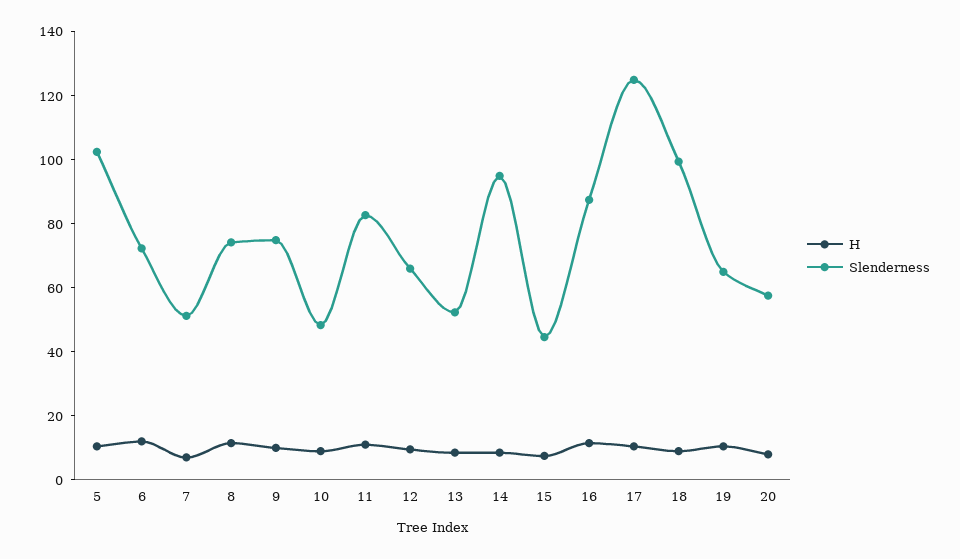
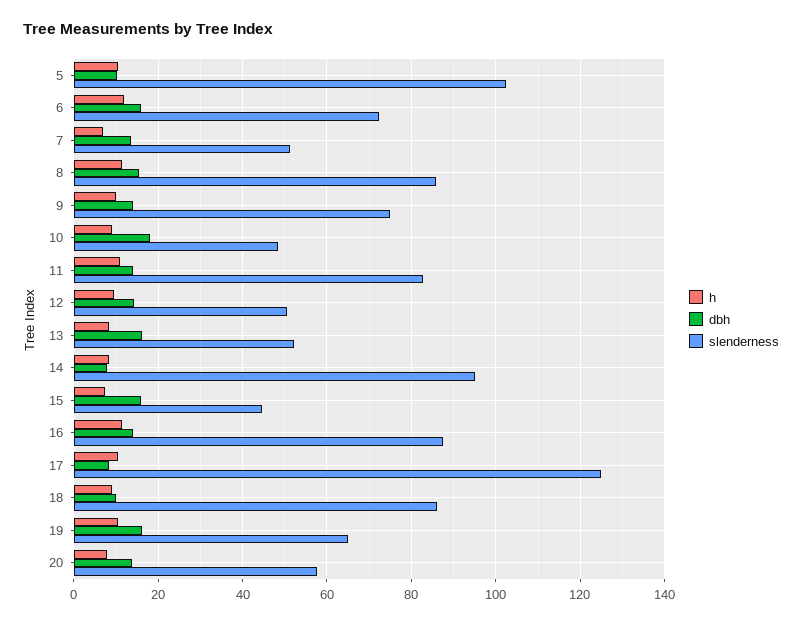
  {
    "H": {
      "5": 10,
      "6": 12,
      "7": 8,
      "8": 12,
      "9": 10,
      "10": 10,
      "11": 12,
      "12": 10,
      "13": 8,
      "14": 8,
      "15": 8,
      "16": 12,
      "17": 10,
      "18": 10,
      "19": 10,
      "20": 8
    },
    "Slenderness": {
      "5": 102,
      "6": 72,
      "7": 52,
-     "8": 75,
+     "8": 86,
      "9": 74,
      "10": 48,
      "11": 82,
-     "12": 65,
+     "12": 50,
      "13": 52,
      "14": 94,
      "15": 44,
      "16": 88,
      "17": 126,
-     "18": 100,
+     "18": 86,
      "19": 66,
      "20": 58
-   }
+   },
+   "dbh": {
+     "5": 10,
+     "6": 16,
+     "7": 14,
+     "8": 16,
+     "9": 14,
+     "10": 18,
+     "11": 14,
+     "12": 14,
+     "13": 16,
+     "14": 8,
+     "15": 16,
+     "16": 14,
+     "17": 8,
+     "18": 10,
+     "19": 16,
+     "20": 14
+   }
  }

